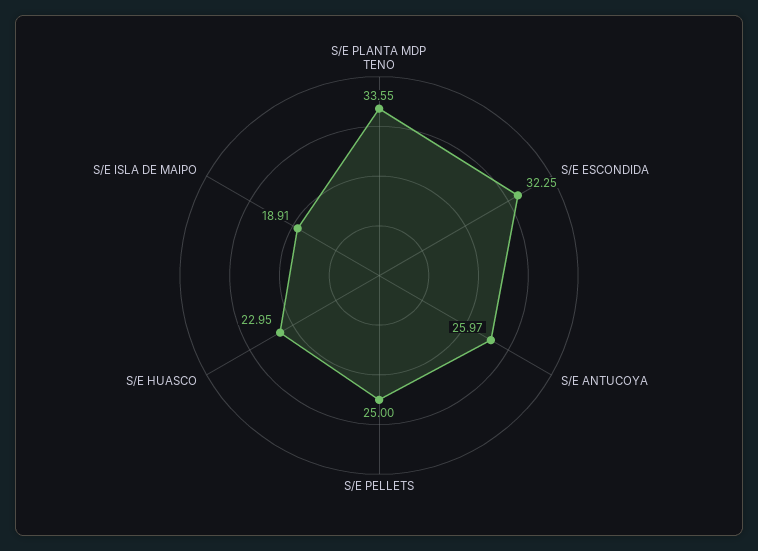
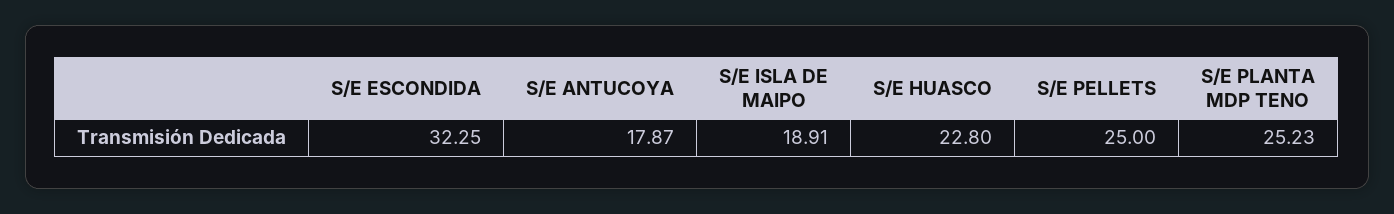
  {
-   "S/E PLANTA MDP TENO": 33.55,
+   "S/E PLANTA MDP TENO": 25.23,
    "S/E ESCONDIDA": 32.25,
-   "S/E ANTUCOYA": 25.97,
+   "S/E ANTUCOYA": 17.87,
    "S/E PELLETS": 25,
-   "S/E HUASCO": 22.95,
+   "S/E HUASCO": 22.8,
    "S/E ISLA DE MAIPO": 18.91
  }

